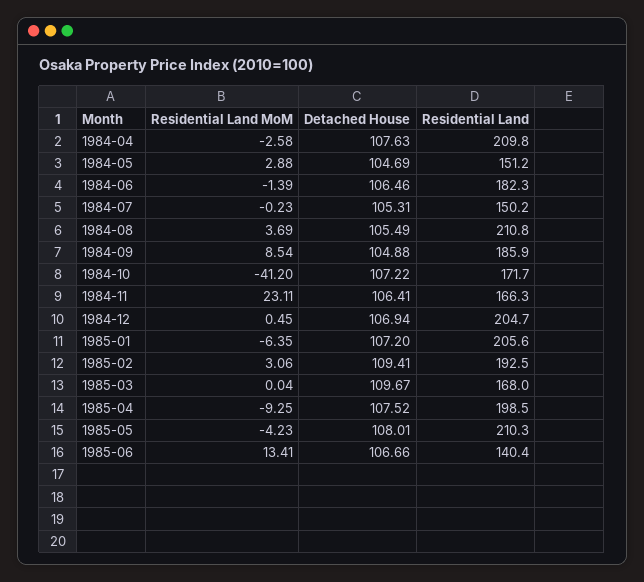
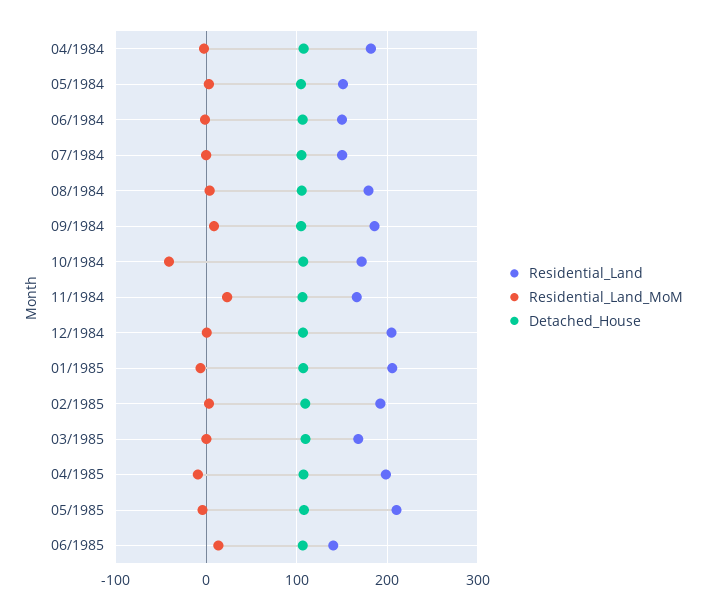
  {
    "Residential Land MoM": {
      "1984-04": -2.58,
      "1984-05": 2.88,
      "1984-06": -1.39,
      "1984-07": -0.23,
      "1984-08": 3.69,
      "1984-09": 8.54,
      "1984-10": -41.2,
      "1984-11": 23.11,
      "1984-12": 0.45,
      "1985-01": -6.35,
      "1985-02": 3.06,
      "1985-03": 0.04,
      "1985-04": -9.25,
      "1985-05": -4.23,
      "1985-06": 13.41
    },
    "Detached House": {
      "1984-04": 107.63,
      "1984-05": 104.69,
      "1984-06": 106.46,
      "1984-07": 105.31,
      "1984-08": 105.49,
      "1984-09": 104.88,
      "1984-10": 107.22,
      "1984-11": 106.41,
      "1984-12": 106.94,
      "1985-01": 107.2,
      "1985-02": 109.41,
      "1985-03": 109.67,
      "1985-04": 107.52,
      "1985-05": 108.01,
      "1985-06": 106.66
    },
    "Residential Land": {
-     "1984-04": 209.8,
+     "1984-04": 180,
      "1984-05": 151.2,
-     "1984-06": 182.3,
+     "1984-06": 150,
      "1984-07": 150.2,
-     "1984-08": 210.8,
+     "1984-08": 180,
      "1984-09": 185.9,
      "1984-10": 171.7,
      "1984-11": 166.3,
      "1984-12": 204.7,
      "1985-01": 205.6,
      "1985-02": 192.5,
      "1985-03": 168,
      "1985-04": 198.5,
      "1985-05": 210.3,
      "1985-06": 140.4
    }
  }

